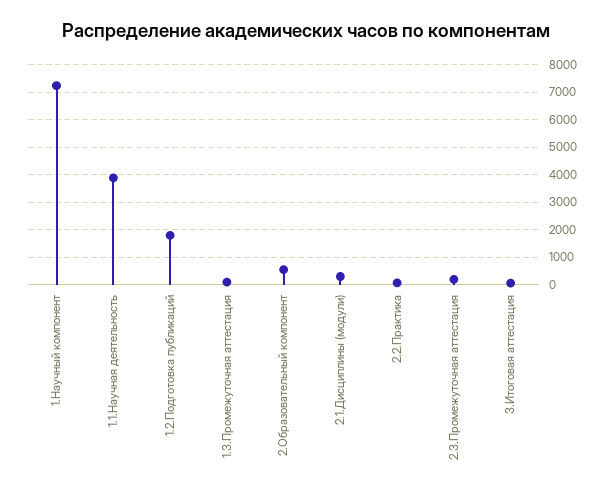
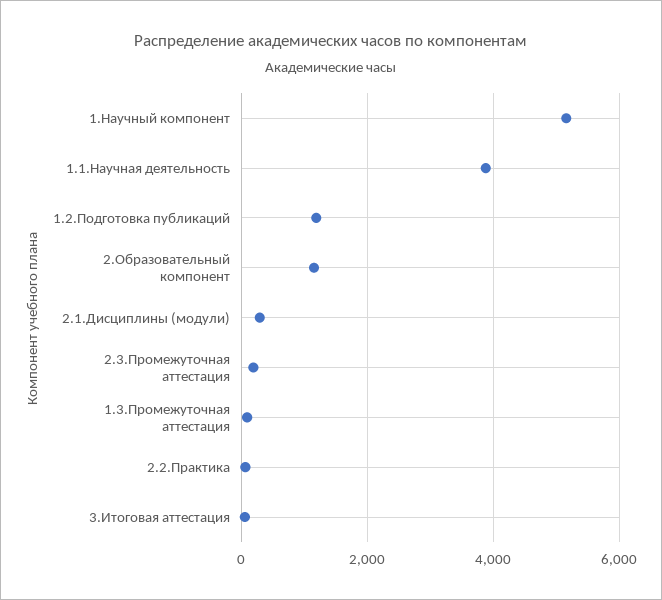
  {
-   "1.Научный компонент": 7250,
+   "1.Научный компонент": 5200,
    "1.1.Научная деятельность": 3800,
-   "1.2.Подготовка публикаций": 1750,
+   "1.2.Подготовка публикаций": 1200,
    "1.3.Промежуточная аттестация": 0,
-   "2.Образовательный компонент": 500,
+   "2.Образовательный компонент": 1200,
    "2.1.Дисциплины (модули)": 200,
    "2.2.Практика": 0,
    "2.3.Промежуточная аттестация": 200,
    "3.Итоговая аттестация": 0
  }

